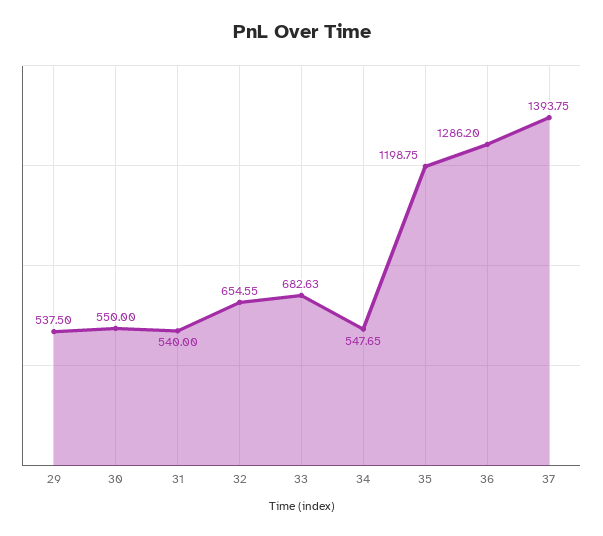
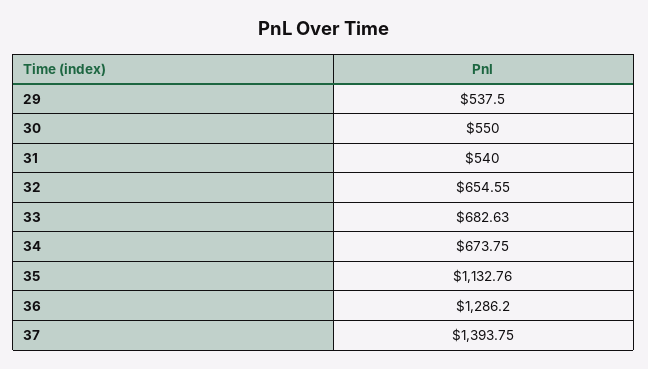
  {
    "29": 537.5,
    "30": 550,
    "31": 540,
    "32": 654.55,
    "33": 682.63,
-   "34": 547.65,
+   "34": 673.75,
-   "35": 1198.75,
+   "35": 1132.76,
    "36": 1286.2,
    "37": 1393.75
  }

